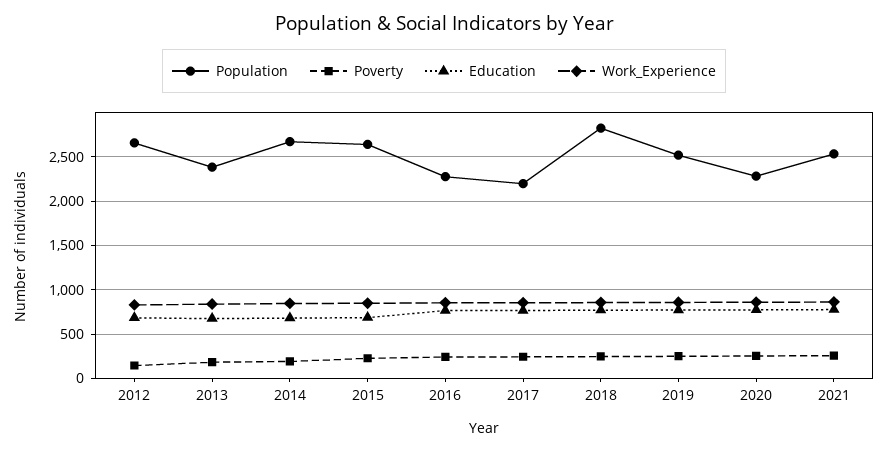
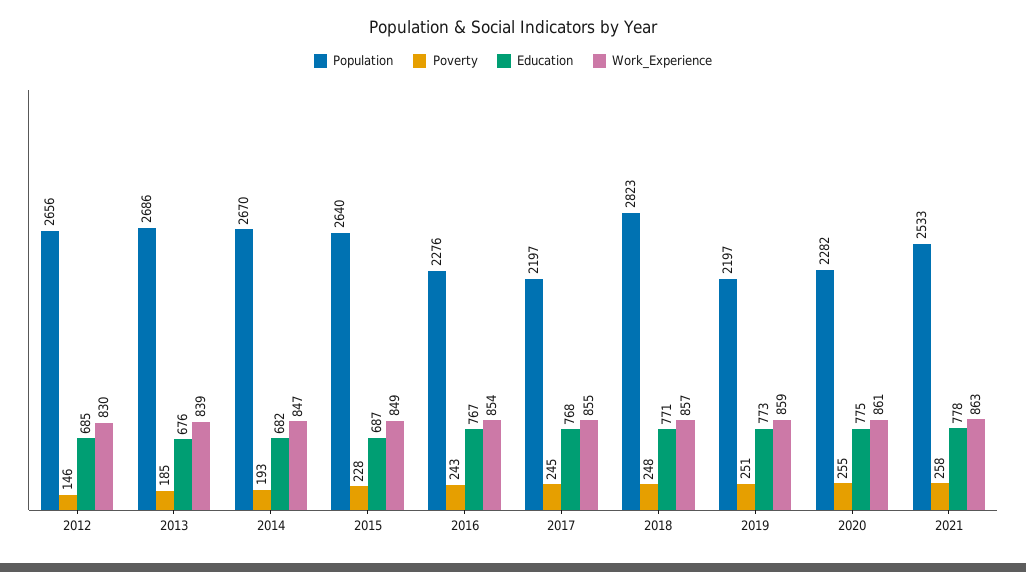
  {
    "Population": {
      "2012": 2656,
-     "2013": 2400,
+     "2013": 2686,
      "2014": 2670,
      "2015": 2640,
      "2016": 2276,
      "2017": 2197,
      "2018": 2823,
-     "2019": 2500,
+     "2019": 2197,
      "2020": 2282,
      "2021": 2533
    },
    "Poverty": {
      "2012": 146,
      "2013": 185,
      "2014": 193,
      "2015": 228,
      "2016": 243,
      "2017": 245,
      "2018": 248,
      "2019": 251,
      "2020": 255,
      "2021": 258
    },
    "Education": {
      "2012": 685,
      "2013": 676,
      "2014": 682,
      "2015": 687,
      "2016": 767,
      "2017": 768,
      "2018": 771,
      "2019": 773,
      "2020": 775,
      "2021": 778
    },
    "Work_Experience": {
      "2012": 830,
      "2013": 839,
      "2014": 847,
      "2015": 849,
      "2016": 854,
      "2017": 855,
      "2018": 857,
      "2019": 859,
      "2020": 861,
      "2021": 863
    }
  }

